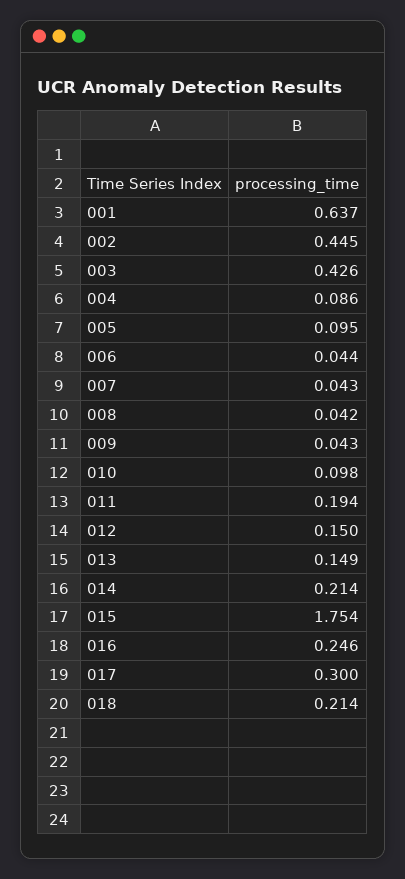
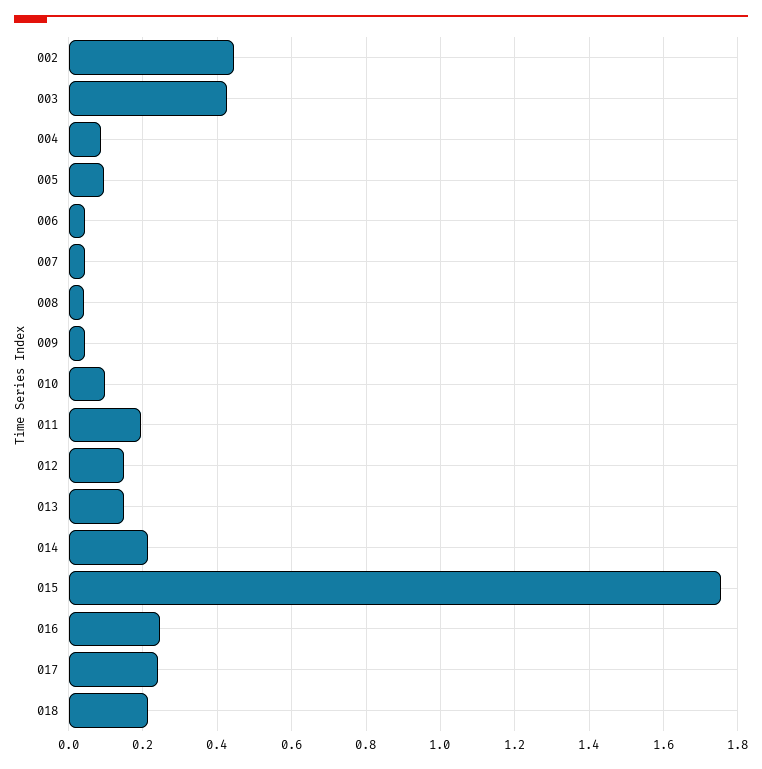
  {
-   "001": 0.637,
    "002": 0.445,
    "003": 0.426,
    "004": 0.086,
    "005": 0.095,
    "006": 0.044,
    "007": 0.043,
    "008": 0.042,
    "009": 0.043,
    "010": 0.098,
    "011": 0.194,
    "012": 0.15,
    "013": 0.149,
    "014": 0.214,
    "015": 1.754,
    "016": 0.246,
-   "017": 0.3,
+   "017": 0.24,
    "018": 0.214
  }

